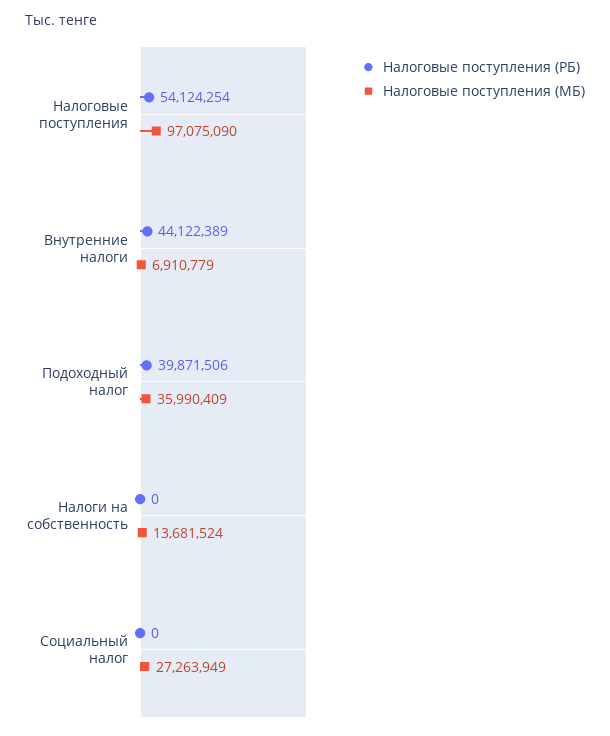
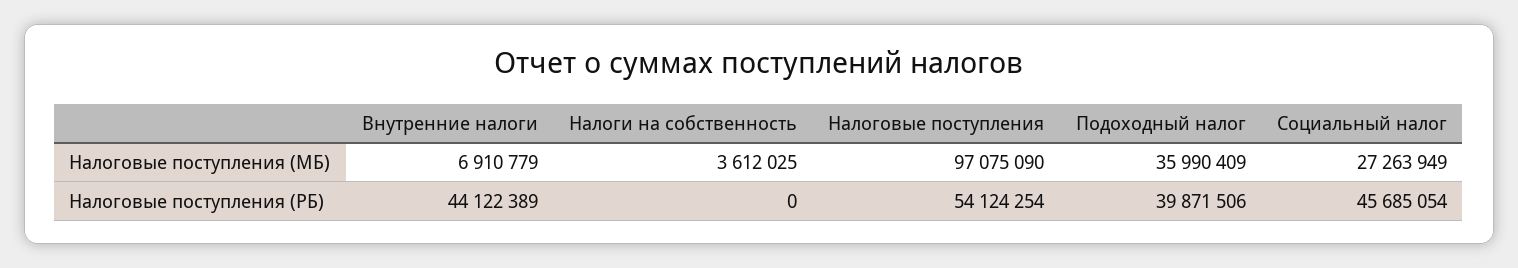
  {
    "Налоговые поступления (РБ)": {
      "Налоговые поступления": 54124254,
      "Внутренние налоги": 44122389,
      "Подоходный налог": 39871506,
      "Налоги на собственность": 0,
-     "Социальный налог": 0
+     "Социальный налог": 45685054
    },
    "Налоговые поступления (МБ)": {
      "Налоговые поступления": 97075090,
      "Внутренние налоги": 6910779,
      "Подоходный налог": 35990409,
-     "Налоги на собственность": 13681524,
+     "Налоги на собственность": 3612025,
      "Социальный налог": 27263949
    }
  }

